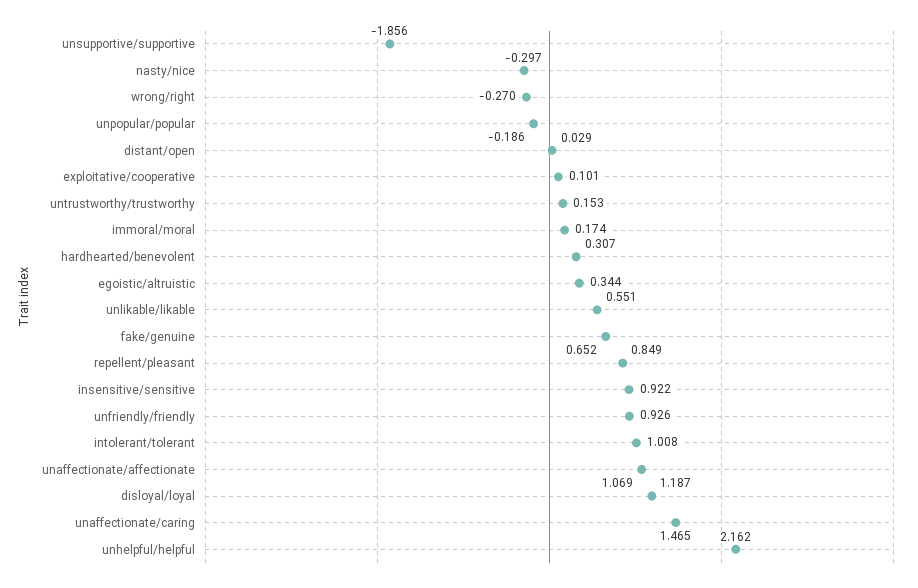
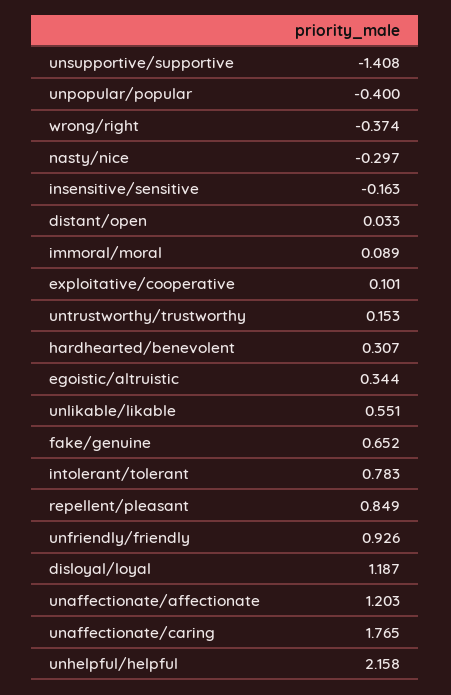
  {
-   "unsupportive/supportive": -1.856,
+   "unsupportive/supportive": -1.408,
    "nasty/nice": -0.297,
-   "wrong/right": -0.27,
+   "wrong/right": -0.374,
-   "unpopular/popular": -0.186,
+   "unpopular/popular": -0.4,
-   "distant/open": 0.029,
+   "distant/open": 0.033,
    "exploitative/cooperative": 0.101,
    "untrustworthy/trustworthy": 0.153,
-   "immoral/moral": 0.174,
+   "immoral/moral": 0.089,
    "hardhearted/benevolent": 0.307,
    "egoistic/altruistic": 0.344,
    "unlikable/likable": 0.551,
    "fake/genuine": 0.652,
    "repellent/pleasant": 0.849,
-   "insensitive/sensitive": 0.922,
+   "insensitive/sensitive": -0.163,
    "unfriendly/friendly": 0.926,
-   "intolerant/tolerant": 1.008,
+   "intolerant/tolerant": 0.783,
-   "unaffectionate/affectionate": 1.069,
+   "unaffectionate/affectionate": 1.203,
    "disloyal/loyal": 1.187,
-   "unaffectionate/caring": 1.465,
+   "unaffectionate/caring": 1.765,
-   "unhelpful/helpful": 2.162
+   "unhelpful/helpful": 2.158
  }

